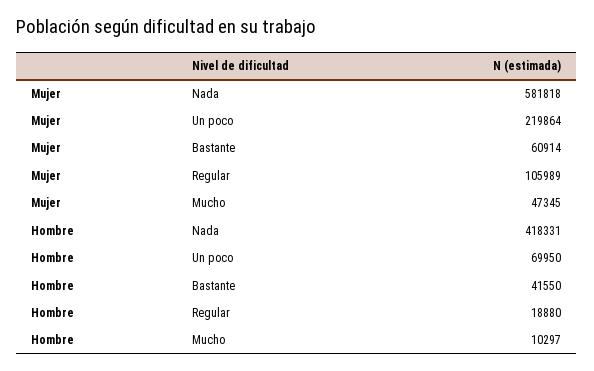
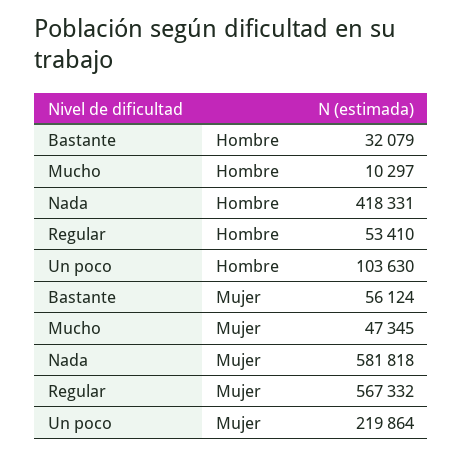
  {
    "Mujer": {
      "Nada": 581818,
      "Un poco": 219864,
-     "Bastante": 60914,
+     "Bastante": 56124,
-     "Regular": 105989,
+     "Regular": 567332,
      "Mucho": 47345
    },
    "Hombre": {
      "Nada": 418331,
-     "Un poco": 69950,
+     "Un poco": 103630,
-     "Bastante": 41550,
+     "Bastante": 32079,
-     "Regular": 18880,
+     "Regular": 53410,
      "Mucho": 10297
    }
  }

